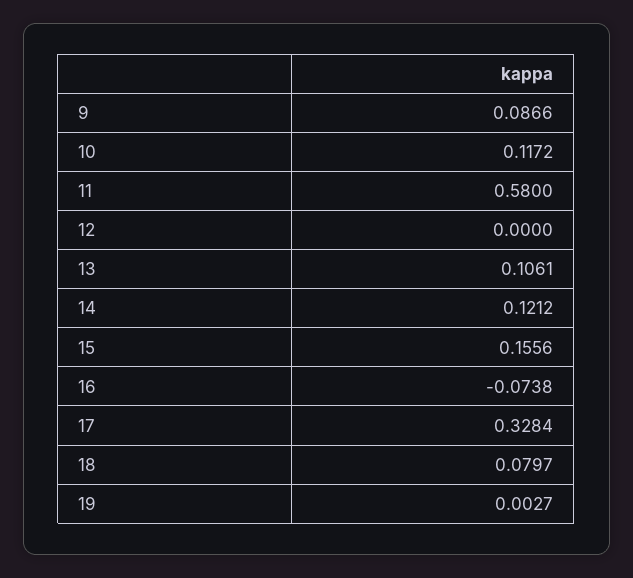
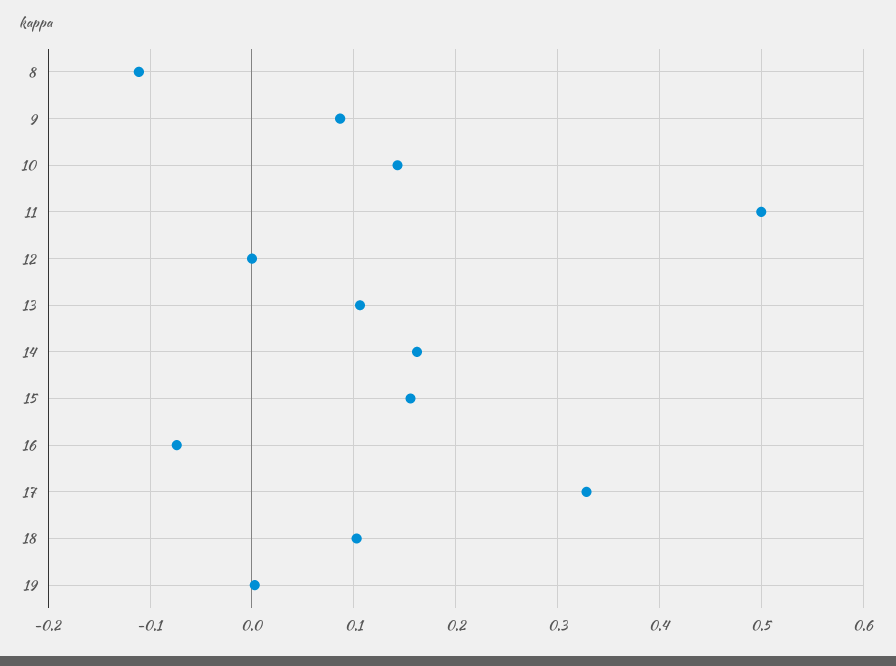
  {
    "9": 0.0866,
-   "10": 0.1172,
+   "10": 0.14,
-   "11": 0.58,
+   "11": 0.5,
    "12": 0,
    "13": 0.1061,
-   "14": 0.1212,
+   "14": 0.16,
    "15": 0.1556,
    "16": -0.0738,
    "17": 0.3284,
-   "18": 0.0797,
+   "18": 0.1,
-   "19": 0.0027
+   "19": 0.0027,
+   "8": -0.11
  }

